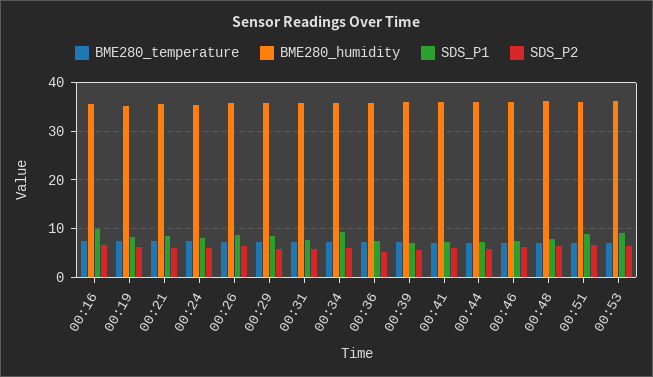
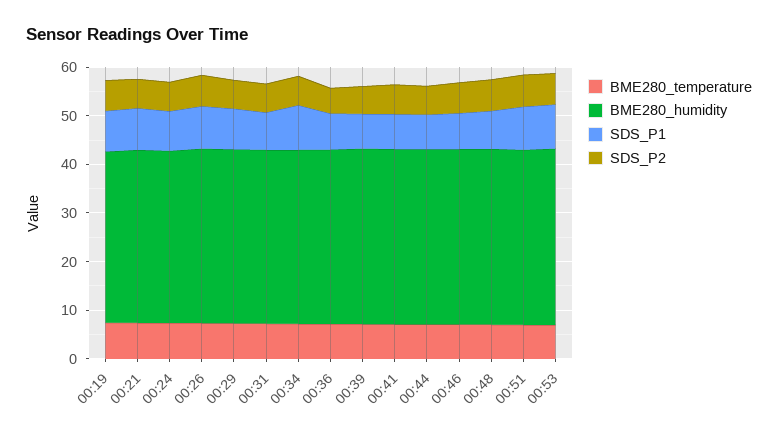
  {
    "BME280_temperature": {
-     "00:16": 8,
      "00:19": 8,
      "00:21": 8,
      "00:24": 8,
      "00:26": 8,
      "00:29": 8,
      "00:31": 8,
      "00:34": 8,
      "00:36": 8,
      "00:39": 8,
      "00:41": 8,
      "00:44": 8,
      "00:46": 8,
      "00:48": 8,
      "00:51": 8,
      "00:53": 8
    },
    "BME280_humidity": {
-     "00:16": 36,
      "00:19": 36,
      "00:21": 36,
      "00:24": 36,
      "00:26": 36,
      "00:29": 36,
      "00:31": 36,
      "00:34": 36,
      "00:36": 36,
      "00:39": 36,
      "00:41": 36,
      "00:44": 36,
      "00:46": 36,
      "00:48": 36,
      "00:51": 36,
      "00:53": 36
    },
    "SDS_P1": {
-     "00:16": 10,
      "00:19": 8,
      "00:21": 8,
      "00:24": 8,
      "00:26": 8,
      "00:29": 8,
      "00:31": 8,
      "00:34": 10,
      "00:36": 8,
      "00:39": 8,
      "00:41": 8,
      "00:44": 8,
      "00:46": 8,
      "00:48": 8,
      "00:51": 8,
      "00:53": 10
    },
    "SDS_P2": {
-     "00:16": 6,
      "00:19": 6,
      "00:21": 6,
      "00:24": 6,
      "00:26": 6,
      "00:29": 6,
      "00:31": 6,
      "00:34": 6,
      "00:36": 6,
      "00:39": 6,
      "00:41": 6,
      "00:44": 6,
      "00:46": 6,
      "00:48": 6,
      "00:51": 6,
      "00:53": 6
    }
  }

